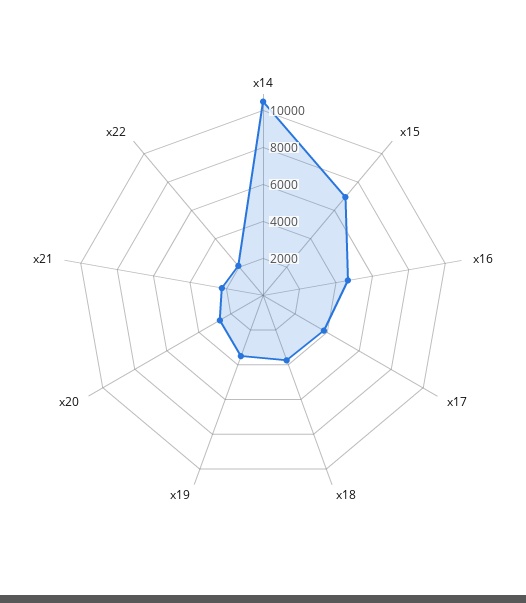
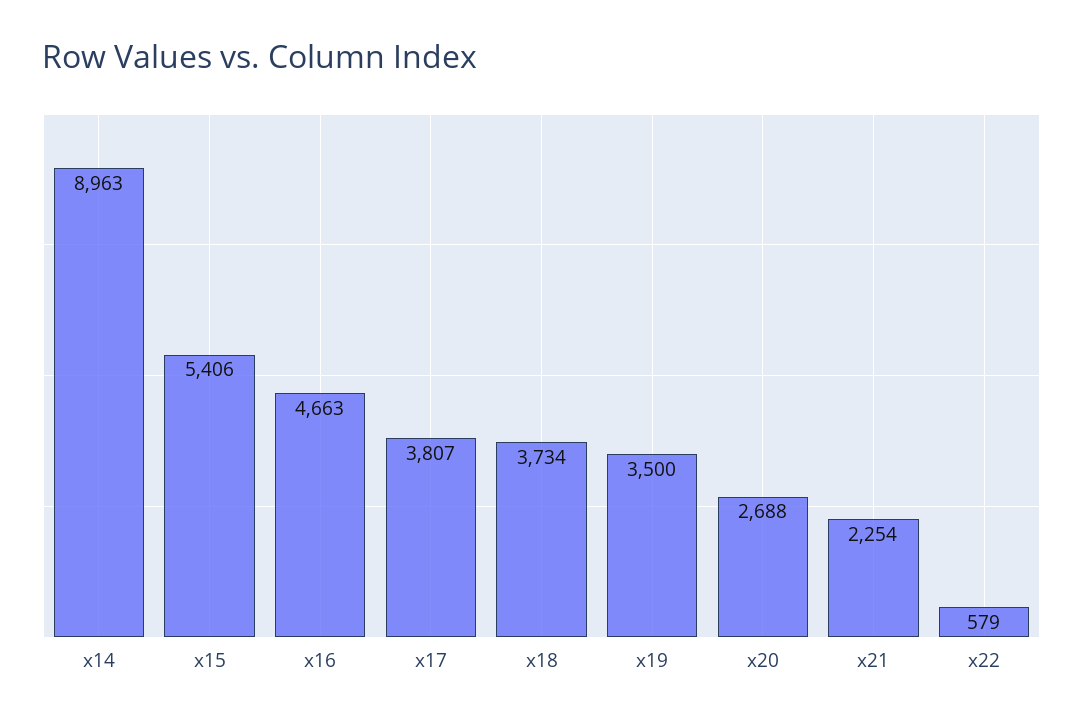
  {
-   "x14": 10500,
+   "x14": 8963,
-   "x15": 7000,
+   "x15": 5406,
    "x16": 4663,
    "x17": 3807,
    "x18": 3734,
    "x19": 3500,
    "x20": 2688,
    "x21": 2254,
-   "x22": 2000
+   "x22": 579
  }

